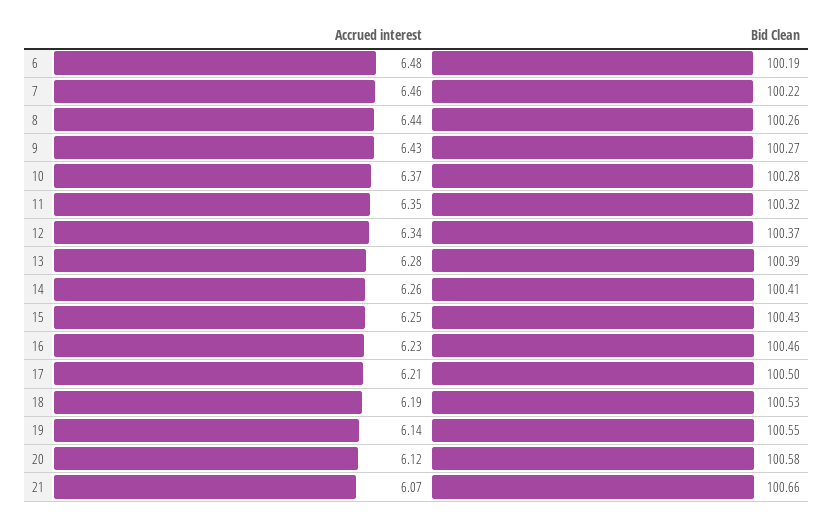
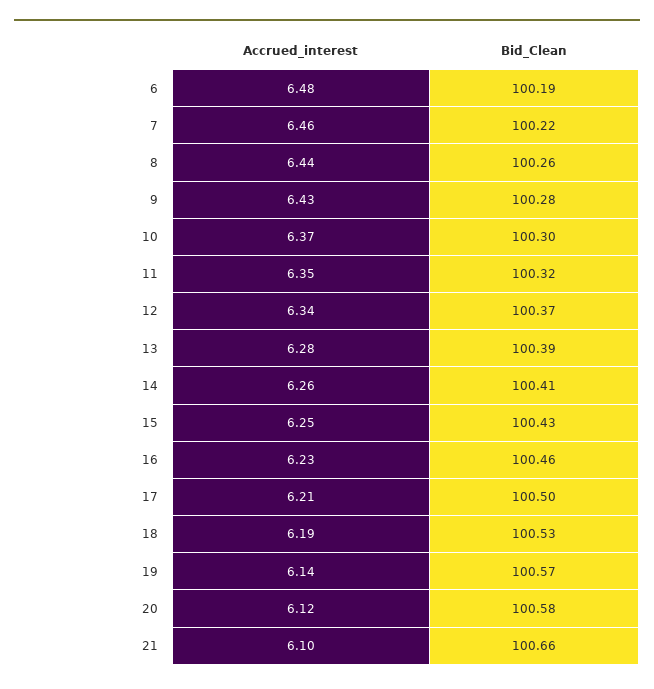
  {
    "Accrued interest": {
      "6": 6.48,
      "7": 6.46,
      "8": 6.44,
      "9": 6.43,
      "10": 6.37,
      "11": 6.35,
      "12": 6.34,
      "13": 6.28,
      "14": 6.26,
      "15": 6.25,
      "16": 6.23,
      "17": 6.21,
      "18": 6.19,
      "19": 6.14,
      "20": 6.12,
-     "21": 6.07
+     "21": 6.1
    },
    "Bid Clean": {
      "6": 100.19,
      "7": 100.22,
      "8": 100.26,
-     "9": 100.27,
+     "9": 100.28,
-     "10": 100.28,
+     "10": 100.3,
      "11": 100.32,
      "12": 100.37,
      "13": 100.39,
      "14": 100.41,
      "15": 100.43,
      "16": 100.46,
      "17": 100.5,
      "18": 100.53,
-     "19": 100.55,
+     "19": 100.57,
      "20": 100.58,
      "21": 100.66
    }
  }

